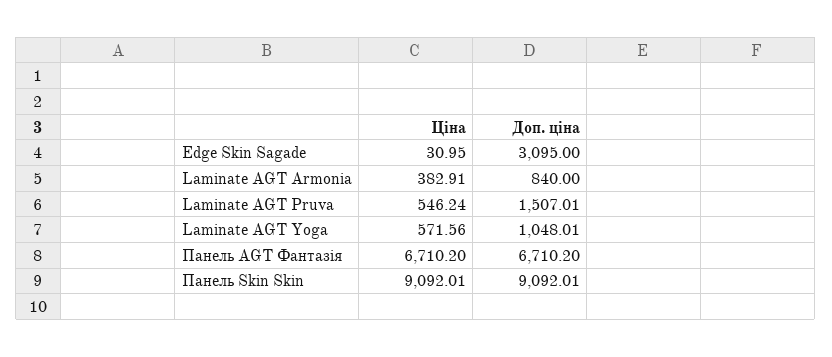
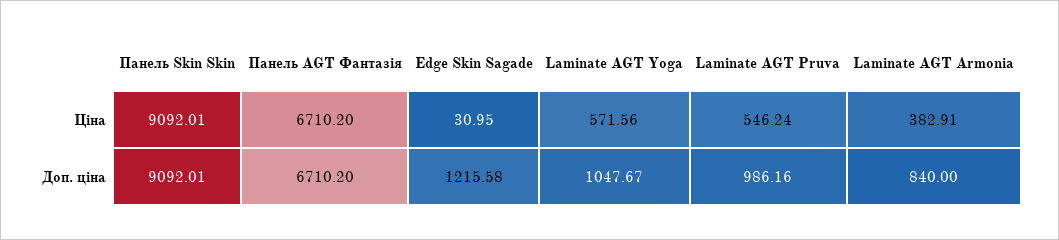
  {
    "Ціна": {
      "Edge Skin Sagade": 30.95,
      "Laminate AGT Armonia": 382.91,
      "Laminate AGT Pruva": 546.24,
      "Laminate AGT Yoga": 571.56,
      "Панель AGT Фантазія": 6710.2,
      "Панель Skin Skin": 9092.01
    },
    "Доп. ціна": {
-     "Edge Skin Sagade": 3095,
+     "Edge Skin Sagade": 1215.58,
      "Laminate AGT Armonia": 840,
-     "Laminate AGT Pruva": 1507.01,
+     "Laminate AGT Pruva": 986.16,
-     "Laminate AGT Yoga": 1048.01,
+     "Laminate AGT Yoga": 1047.67,
      "Панель AGT Фантазія": 6710.2,
      "Панель Skin Skin": 9092.01
    }
  }

